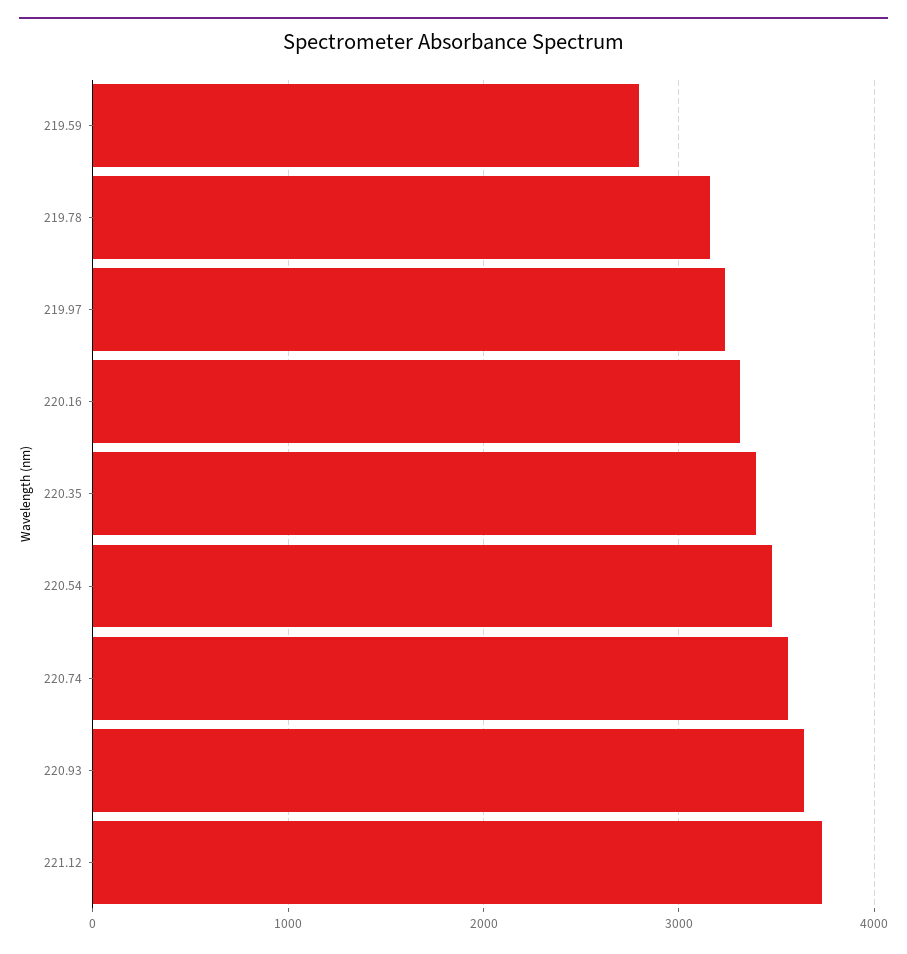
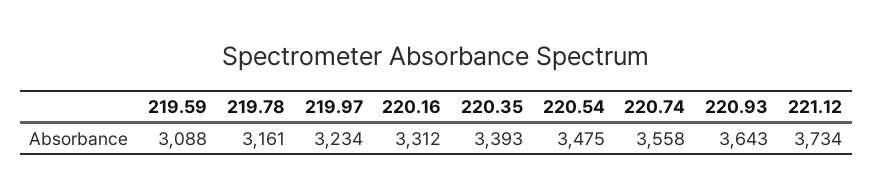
  {
-   "219.59": 2800,
+   "219.59": 3088,
    "219.78": 3161,
    "219.97": 3234,
    "220.16": 3312,
    "220.35": 3393,
    "220.54": 3475,
    "220.74": 3558,
    "220.93": 3643,
    "221.12": 3734
  }

